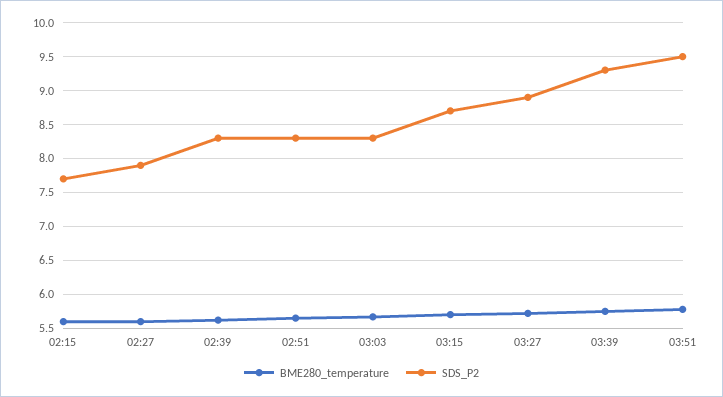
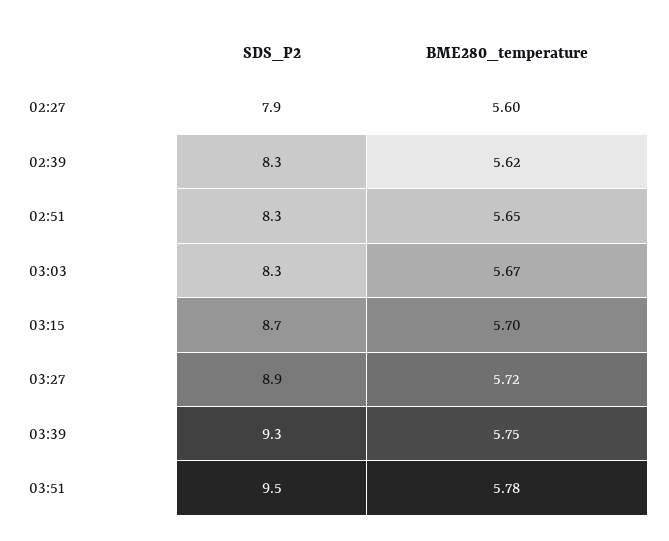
  {
    "BME280_temperature": {
-     "02:15": 5.6,
      "02:27": 5.6,
      "02:39": 5.62,
      "02:51": 5.65,
      "03:03": 5.67,
      "03:15": 5.7,
      "03:27": 5.72,
      "03:39": 5.75,
      "03:51": 5.78
    },
    "SDS_P2": {
-     "02:15": 7.7,
      "02:27": 7.9,
      "02:39": 8.3,
      "02:51": 8.3,
      "03:03": 8.3,
      "03:15": 8.7,
      "03:27": 8.9,
      "03:39": 9.3,
      "03:51": 9.5
    }
  }

